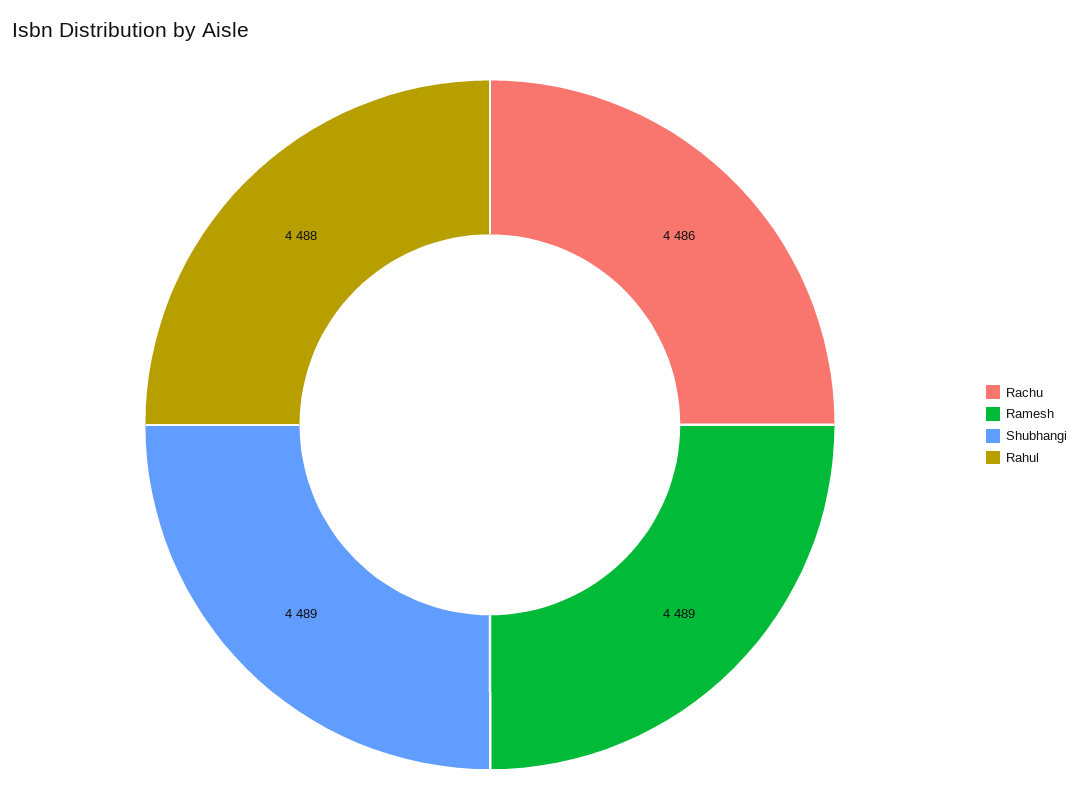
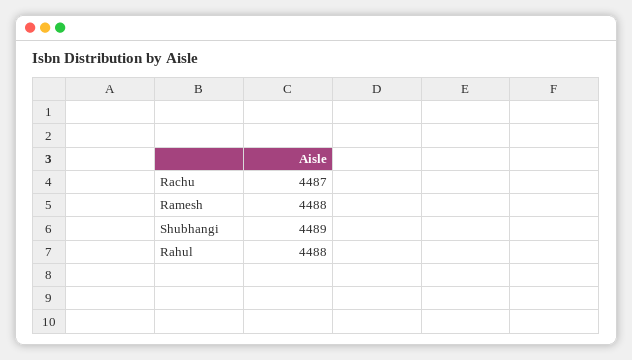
  {
-   "Rachu": 4486,
+   "Rachu": 4487,
-   "Ramesh": 4489,
+   "Ramesh": 4488,
    "Shubhangi": 4489,
    "Rahul": 4488
  }

